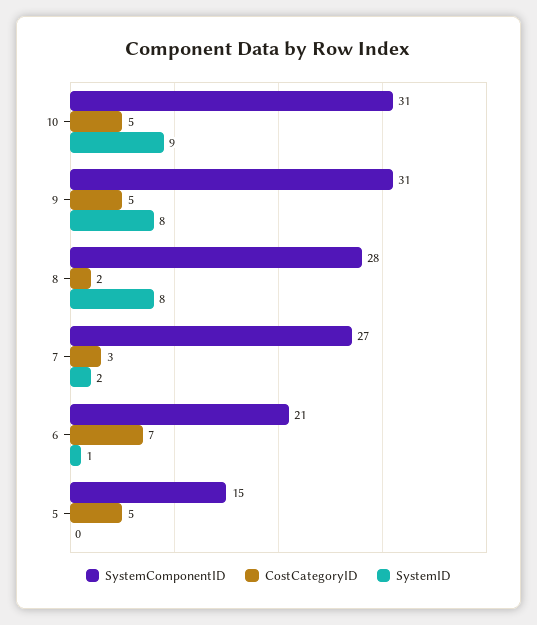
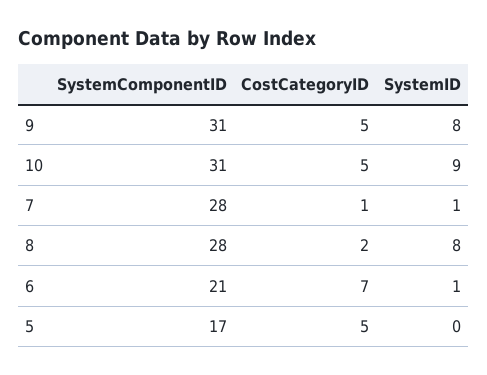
  {
    "SystemComponentID": {
      "10": 31,
      "9": 31,
      "8": 28,
-     "7": 27,
+     "7": 28,
      "6": 21,
-     "5": 15
+     "5": 17
    },
    "CostCategoryID": {
      "10": 5,
      "9": 5,
      "8": 2,
-     "7": 3,
+     "7": 1,
      "6": 7,
      "5": 5
    },
    "SystemID": {
      "10": 9,
      "9": 8,
      "8": 8,
-     "7": 2,
+     "7": 1,
      "6": 1,
      "5": 0
    }
  }

